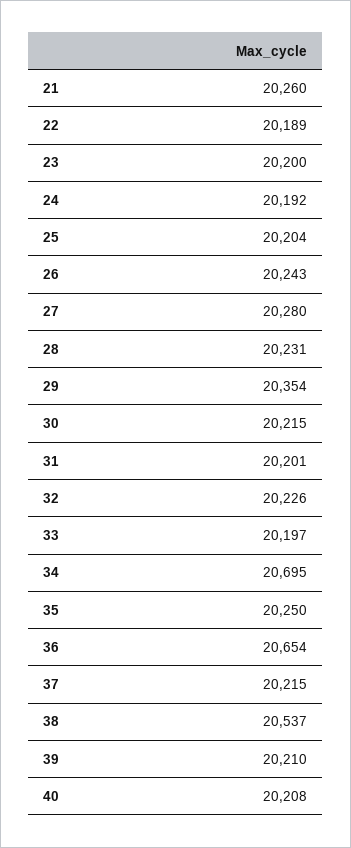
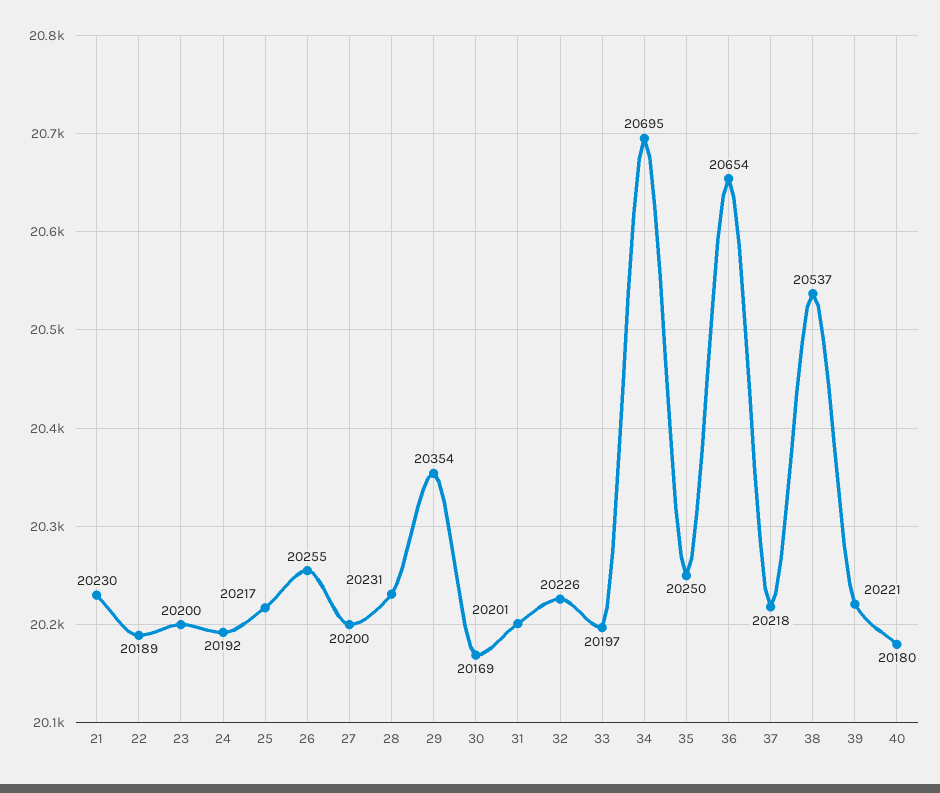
  {
-   "21": 20260,
+   "21": 20230,
    "22": 20189,
    "23": 20200,
    "24": 20192,
-   "25": 20204,
+   "25": 20217,
-   "26": 20243,
+   "26": 20255,
-   "27": 20280,
+   "27": 20200,
    "28": 20231,
    "29": 20354,
-   "30": 20215,
+   "30": 20169,
    "31": 20201,
    "32": 20226,
    "33": 20197,
    "34": 20695,
    "35": 20250,
    "36": 20654,
-   "37": 20215,
+   "37": 20218,
    "38": 20537,
-   "39": 20210,
+   "39": 20221,
-   "40": 20208
+   "40": 20180
  }

